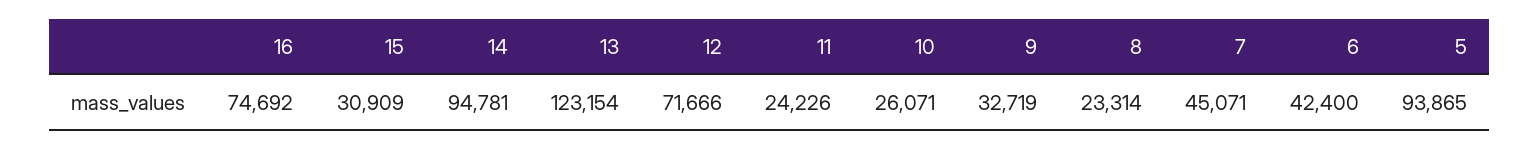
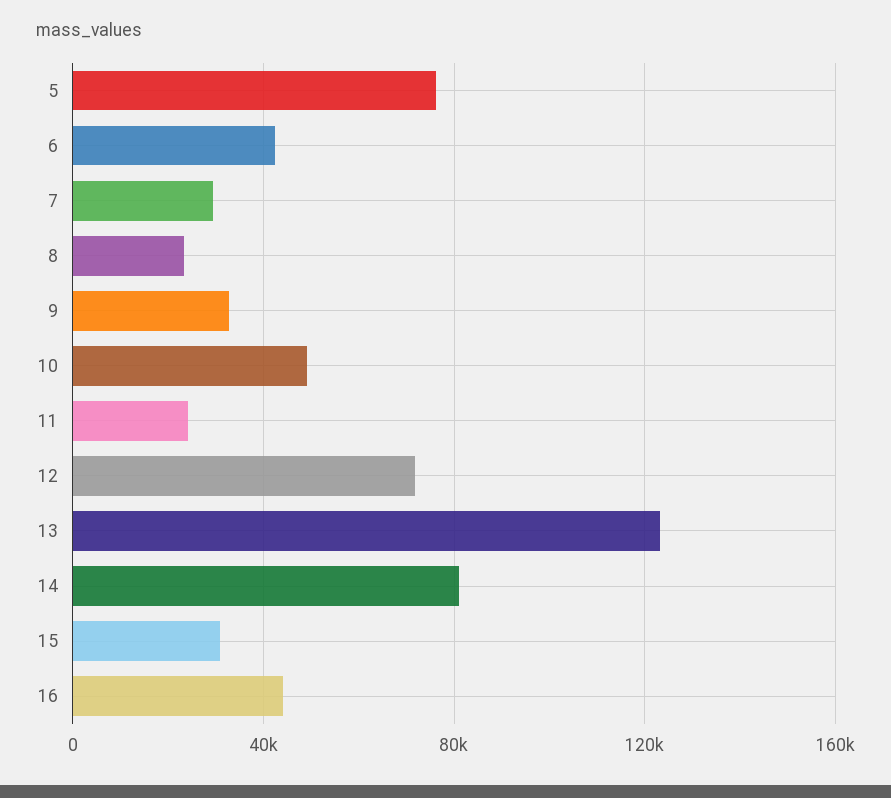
  {
-   "16": 74692,
+   "16": 45000,
    "15": 30909,
-   "14": 94781,
+   "14": 80000,
    "13": 123154,
    "12": 71666,
    "11": 24226,
-   "10": 26071,
+   "10": 50000,
    "9": 32719,
    "8": 23314,
-   "7": 45071,
+   "7": 30000,
    "6": 42400,
-   "5": 93865
+   "5": 75000
  }

